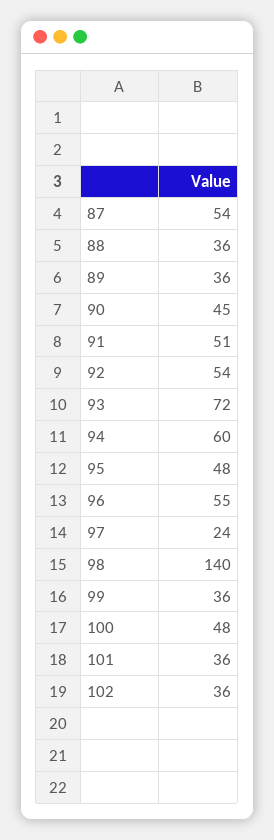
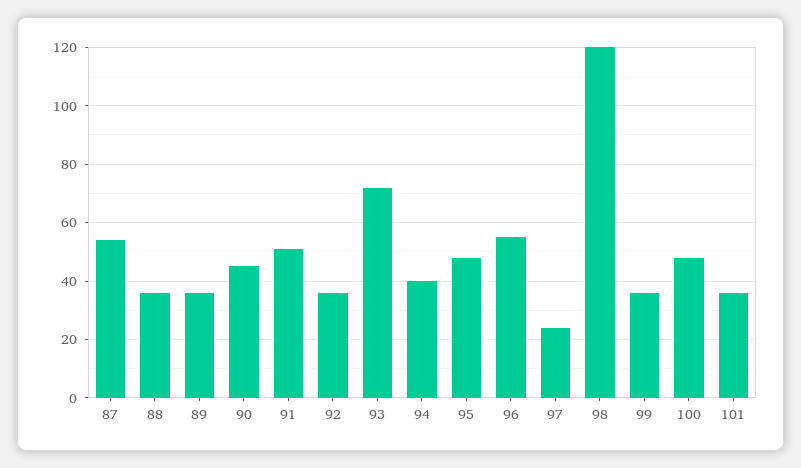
  {
    "87": 54,
    "88": 36,
    "89": 36,
    "90": 45,
    "91": 51,
-   "92": 54,
+   "92": 35,
    "93": 72,
-   "94": 60,
+   "94": 40,
    "95": 48,
    "96": 55,
    "97": 24,
-   "98": 140,
+   "98": 120,
    "99": 36,
    "100": 48,
-   "101": 36,
+   "101": 36
-   "102": 36
  }

